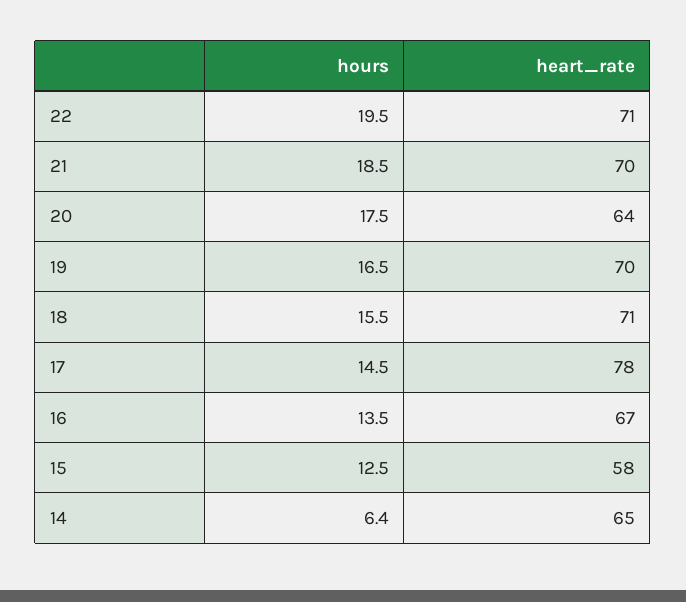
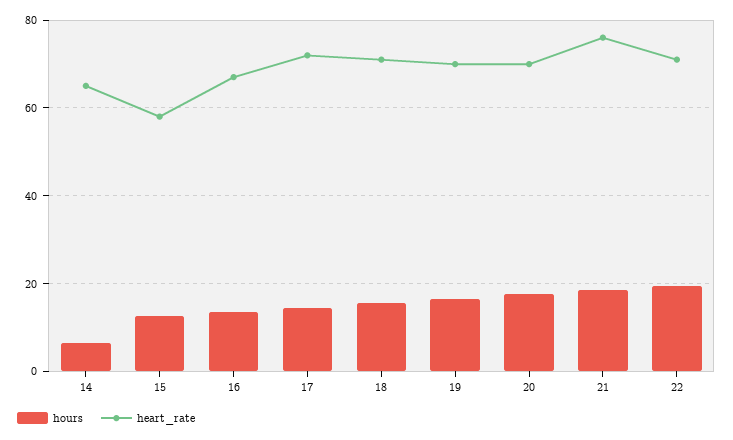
  {
    "hours": {
      "22": 19.5,
      "21": 18.5,
      "20": 17.5,
      "19": 16.5,
      "18": 15.5,
      "17": 14.5,
      "16": 13.5,
      "15": 12.5,
      "14": 6.4
    },
    "heart_rate": {
      "22": 71,
-     "21": 70,
+     "21": 76,
-     "20": 64,
+     "20": 70,
      "19": 70,
      "18": 71,
-     "17": 78,
+     "17": 72,
      "16": 67,
      "15": 58,
      "14": 65
    }
  }

